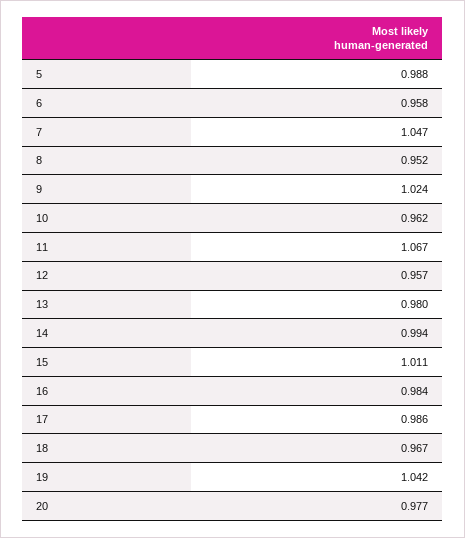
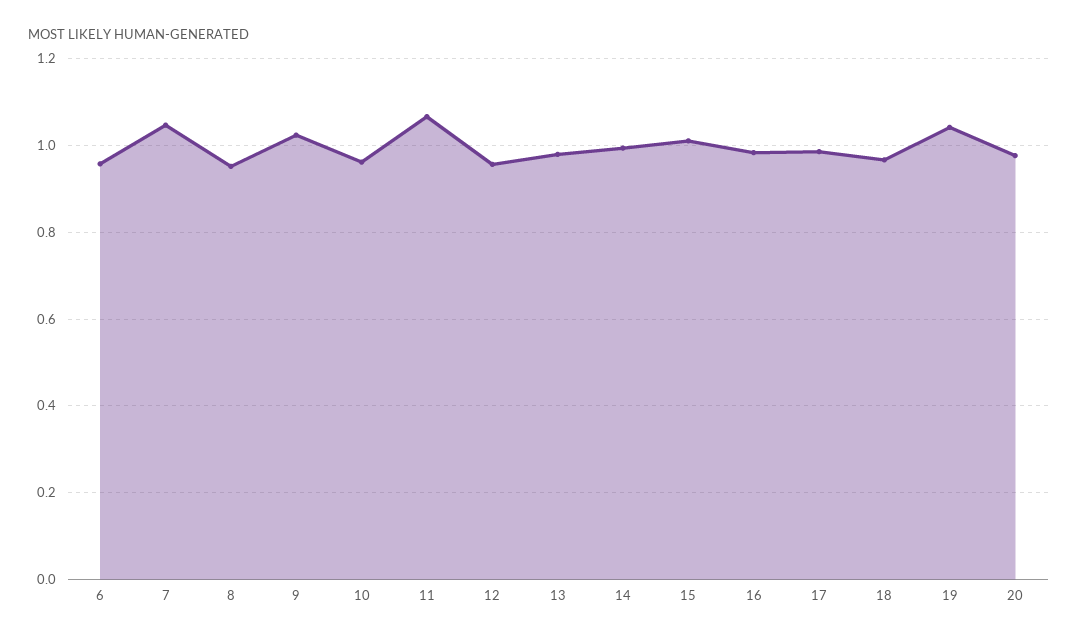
  {
-   "5": 0.988,
    "6": 0.958,
    "7": 1.047,
    "8": 0.952,
    "9": 1.024,
    "10": 0.962,
    "11": 1.067,
    "12": 0.957,
    "13": 0.98,
    "14": 0.994,
    "15": 1.011,
    "16": 0.984,
    "17": 0.986,
    "18": 0.967,
    "19": 1.042,
    "20": 0.977
  }

